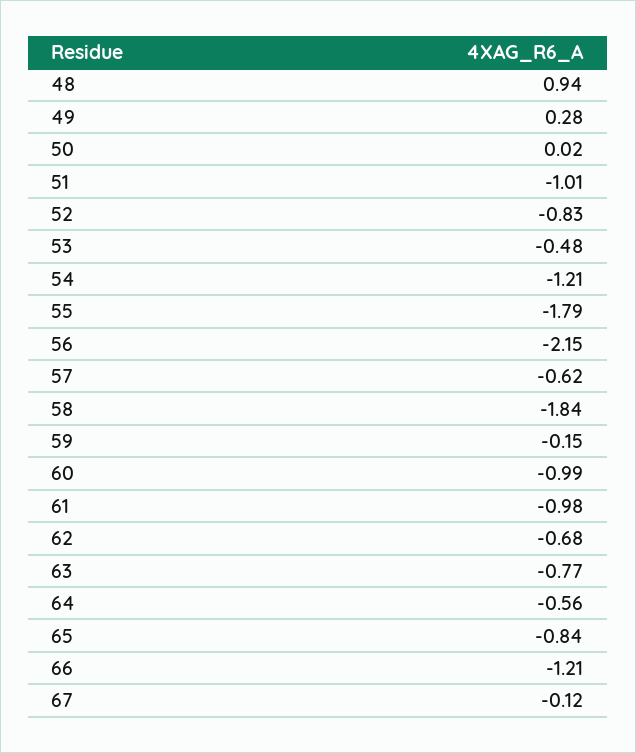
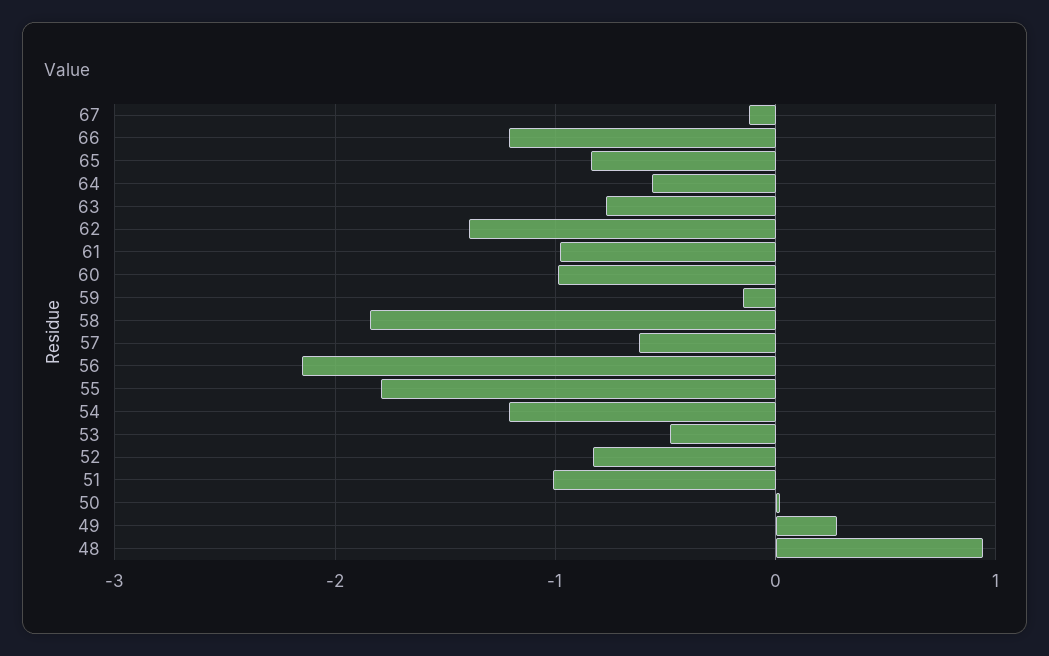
  {
    "48": 0.94,
    "49": 0.28,
    "50": 0.02,
    "51": -1.01,
    "52": -0.83,
    "53": -0.48,
    "54": -1.21,
    "55": -1.79,
    "56": -2.15,
    "57": -0.62,
    "58": -1.84,
    "59": -0.15,
    "60": -0.99,
    "61": -0.98,
-   "62": -0.68,
+   "62": -1.4,
    "63": -0.77,
    "64": -0.56,
    "65": -0.84,
    "66": -1.21,
    "67": -0.12
  }

